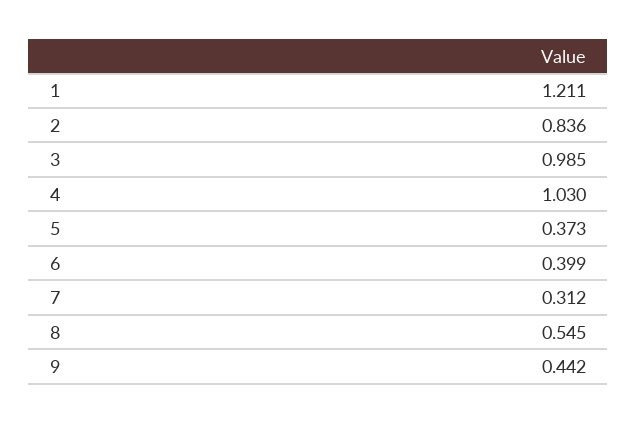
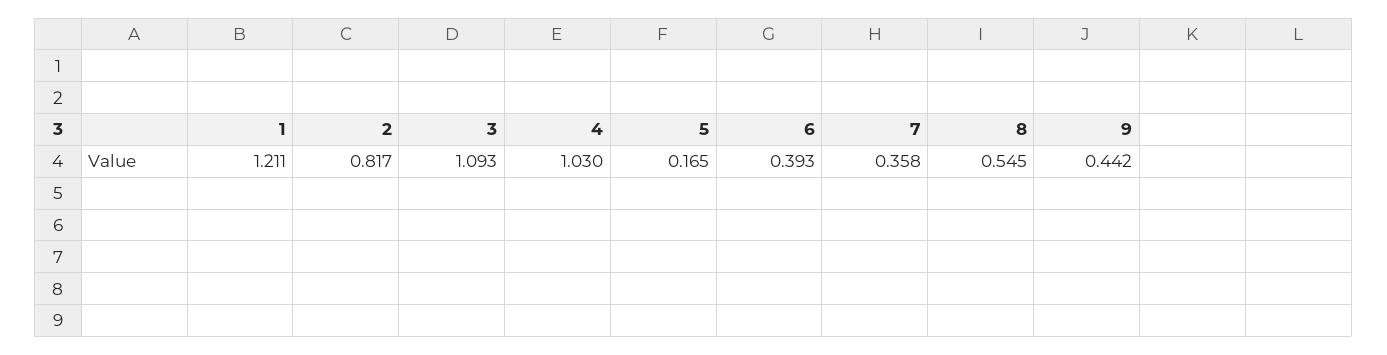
  {
    "1": 1.211,
-   "2": 0.836,
+   "2": 0.817,
-   "3": 0.985,
+   "3": 1.093,
    "4": 1.03,
-   "5": 0.373,
+   "5": 0.165,
-   "6": 0.399,
+   "6": 0.393,
-   "7": 0.312,
+   "7": 0.358,
    "8": 0.545,
    "9": 0.442
  }

